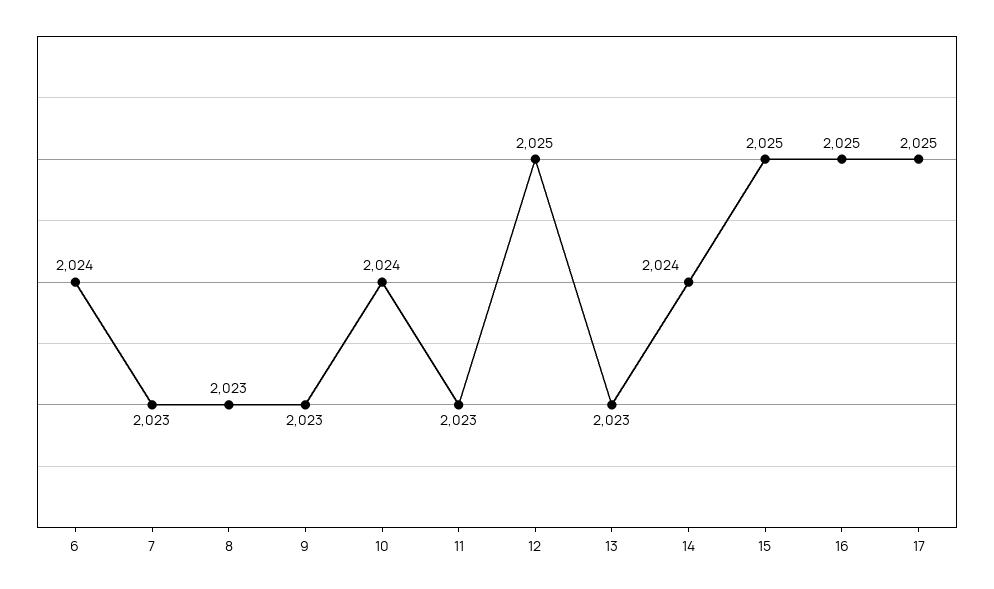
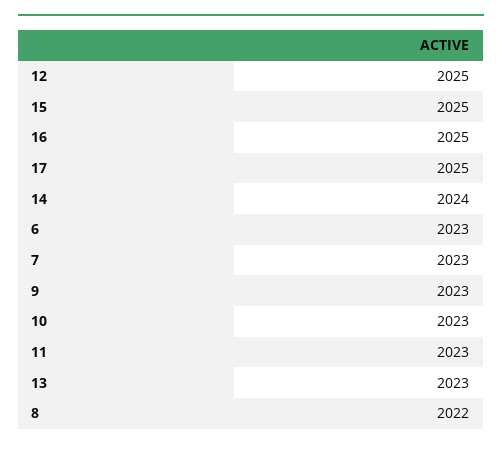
  {
-   "6": 2024,
+   "6": 2023,
    "7": 2023,
-   "8": 2023,
+   "8": 2022,
    "9": 2023,
-   "10": 2024,
+   "10": 2023,
    "11": 2023,
    "12": 2025,
    "13": 2023,
    "14": 2024,
    "15": 2025,
    "16": 2025,
    "17": 2025
  }

